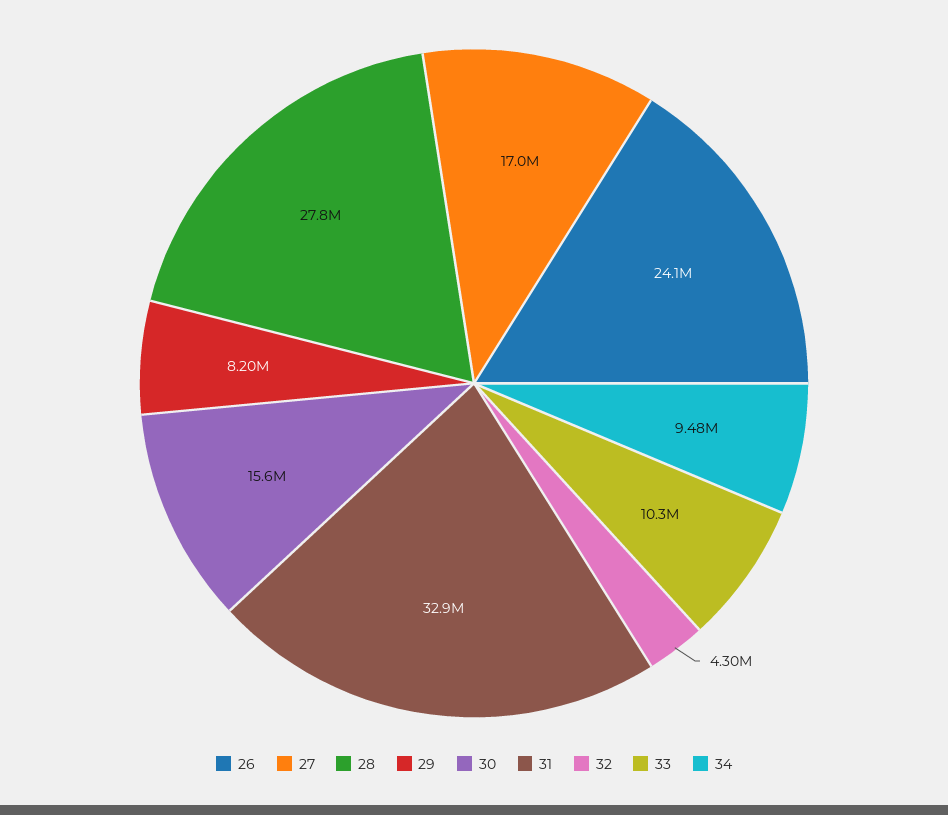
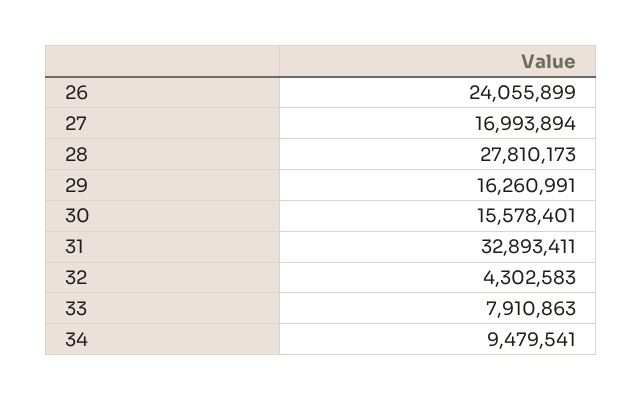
  {
    "26": 24055899,
    "27": 16993894,
    "28": 27810173,
-   "29": 8200000,
+   "29": 16260991,
    "30": 15578401,
    "31": 32893411,
    "32": 4302583,
-   "33": 10300000,
+   "33": 7910863,
    "34": 9479541
  }

